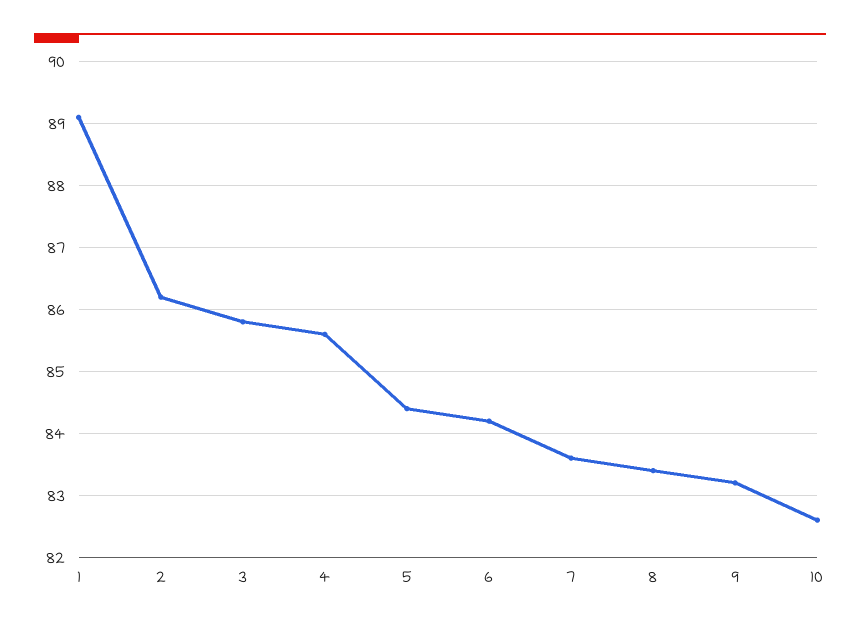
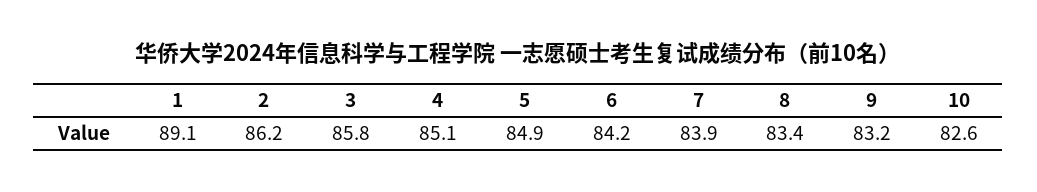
  {
    "1": 89.1,
    "2": 86.2,
    "3": 85.8,
-   "4": 85.6,
+   "4": 85.1,
-   "5": 84.4,
+   "5": 84.9,
    "6": 84.2,
-   "7": 83.6,
+   "7": 83.9,
    "8": 83.4,
    "9": 83.2,
    "10": 82.6
  }

